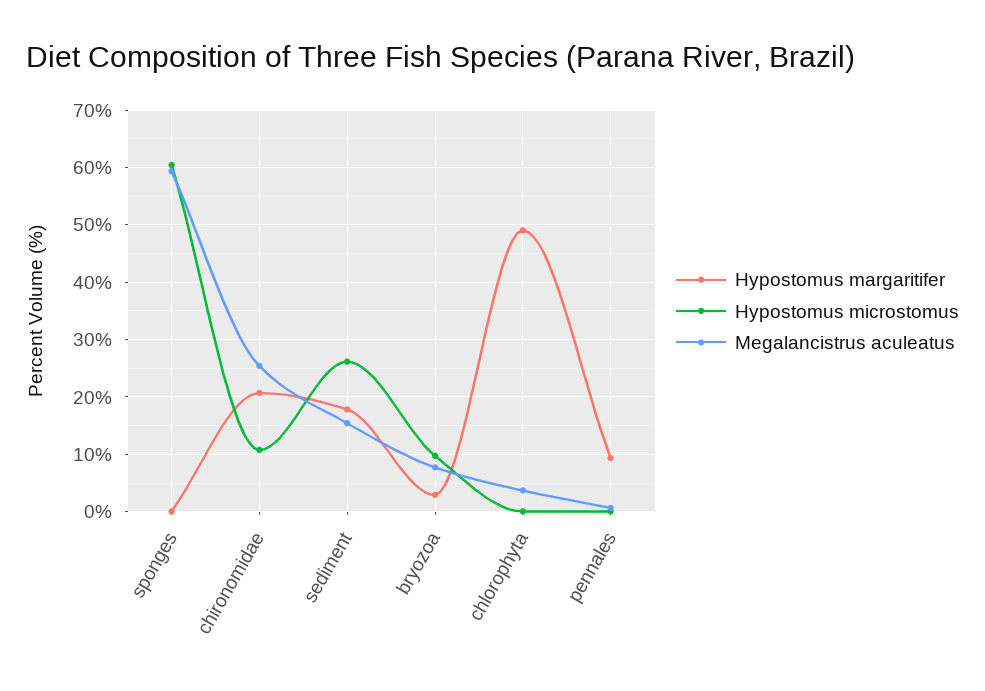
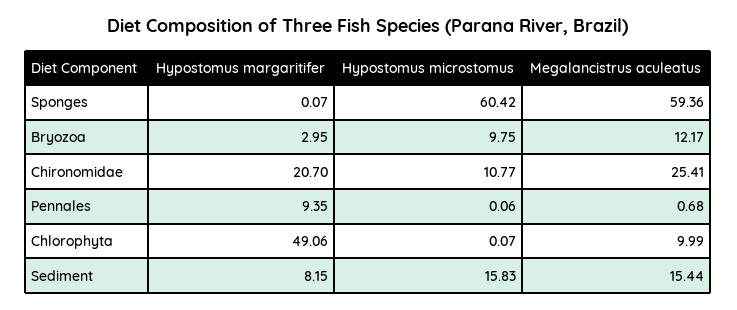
  {
    "Hypostomus margaritifer": {
      "sponges": 0.07,
      "chironomidae": 20.7,
-     "sediment": 18,
+     "sediment": 8.15,
      "bryozoa": 2.95,
      "chlorophyta": 49.06,
      "pennales": 9.35
    },
    "Hypostomus microstomus": {
      "sponges": 60.42,
      "chironomidae": 10.77,
-     "sediment": 26,
+     "sediment": 15.83,
      "bryozoa": 9.75,
      "chlorophyta": 0.07,
      "pennales": 0.06
    },
    "Megalancistrus aculeatus": {
      "sponges": 59.36,
      "chironomidae": 25.41,
      "sediment": 15.44,
-     "bryozoa": 8,
+     "bryozoa": 12.17,
-     "chlorophyta": 4,
+     "chlorophyta": 9.99,
      "pennales": 0.68
    }
  }

